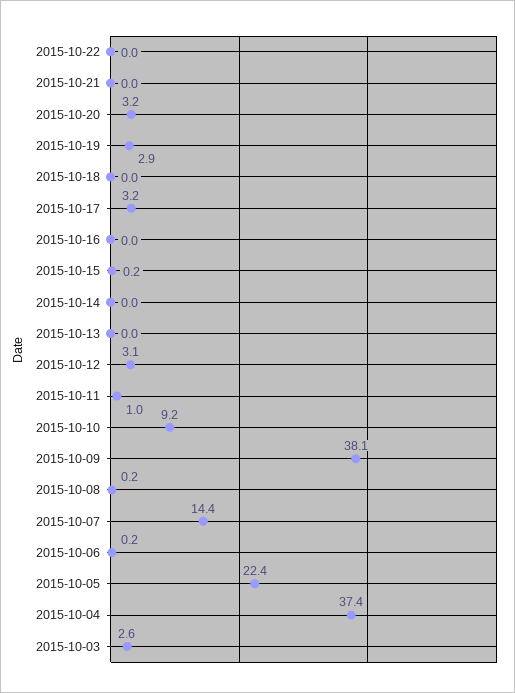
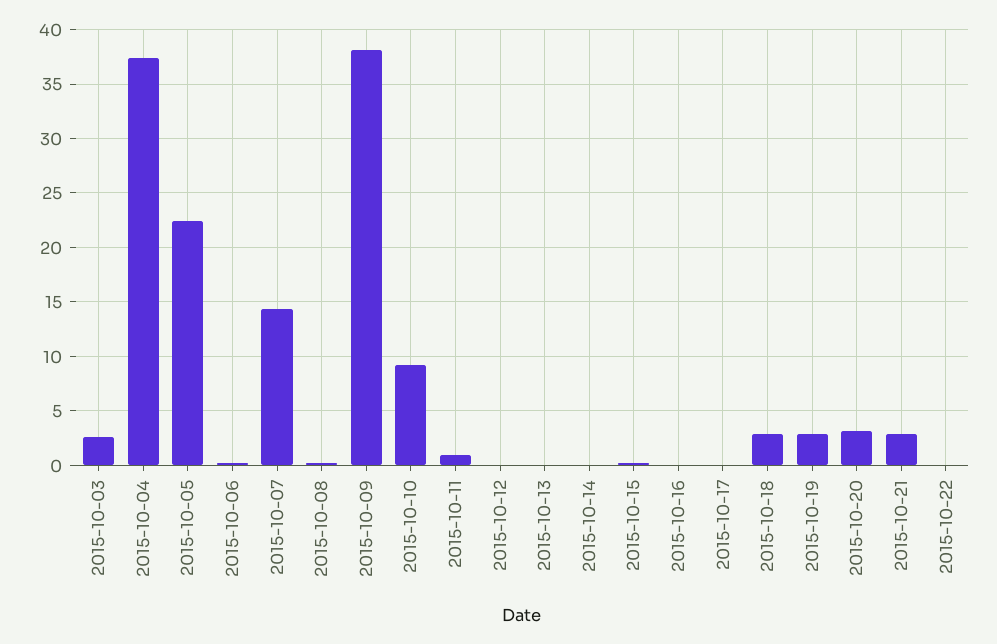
  {
    "2015-10-22": 0,
-   "2015-10-21": 0,
+   "2015-10-21": 3,
    "2015-10-20": 3.2,
    "2015-10-19": 2.9,
-   "2015-10-18": 0,
+   "2015-10-18": 3,
-   "2015-10-17": 3.2,
+   "2015-10-17": 0,
    "2015-10-16": 0,
    "2015-10-15": 0.2,
    "2015-10-14": 0,
    "2015-10-13": 0,
-   "2015-10-12": 3.1,
+   "2015-10-12": 0,
    "2015-10-11": 1,
    "2015-10-10": 9.2,
    "2015-10-09": 38.1,
    "2015-10-08": 0.2,
    "2015-10-07": 14.4,
    "2015-10-06": 0.2,
    "2015-10-05": 22.4,
    "2015-10-04": 37.4,
    "2015-10-03": 2.6
  }

